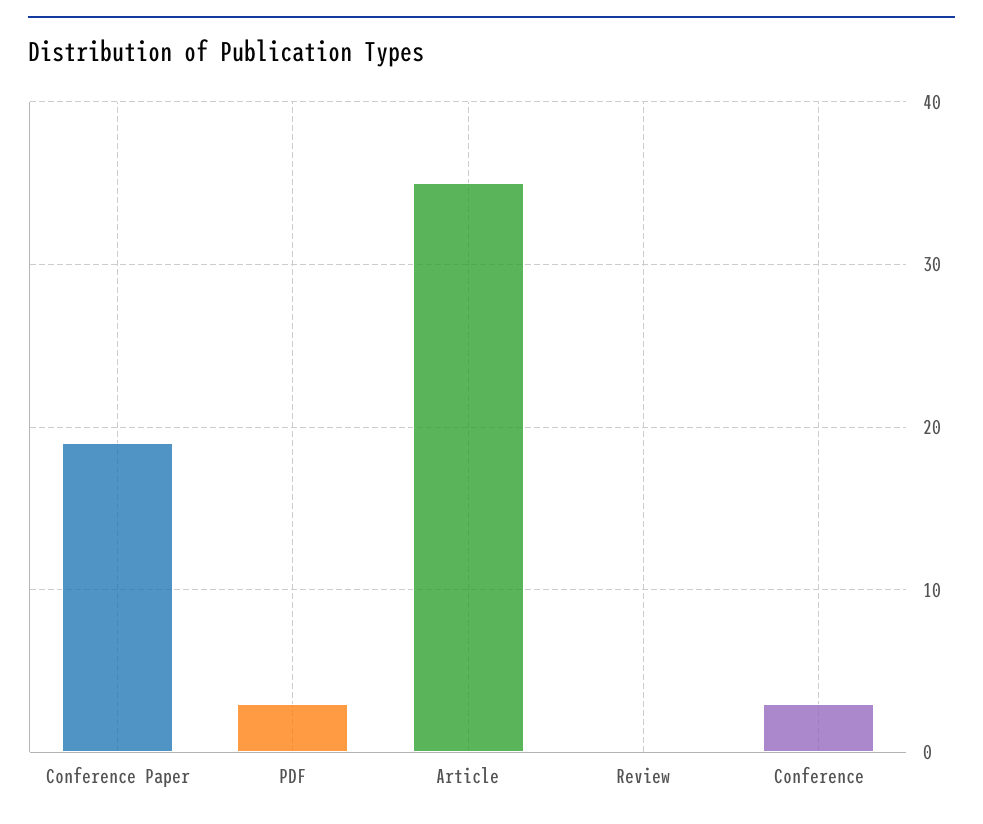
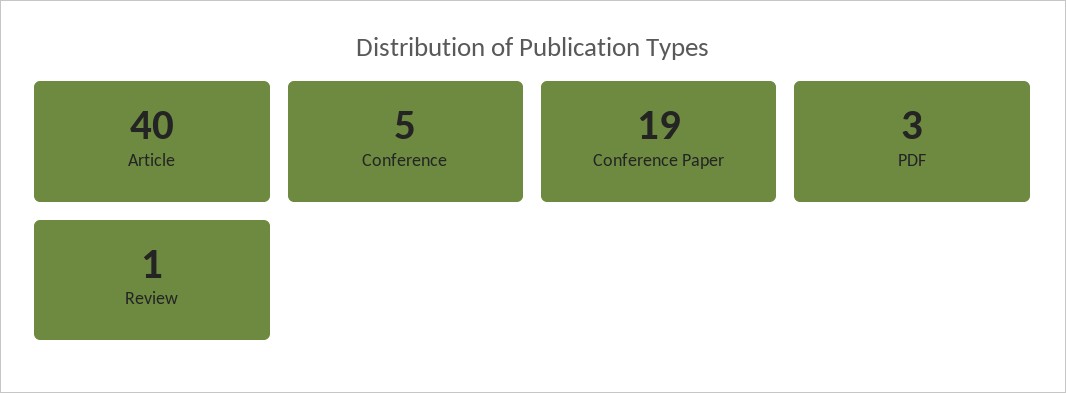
  {
    "Conference Paper": 19,
    "PDF": 3,
-   "Article": 35,
+   "Article": 40,
-   "Review": 0,
+   "Review": 1,
-   "Conference": 3
+   "Conference": 5
  }

